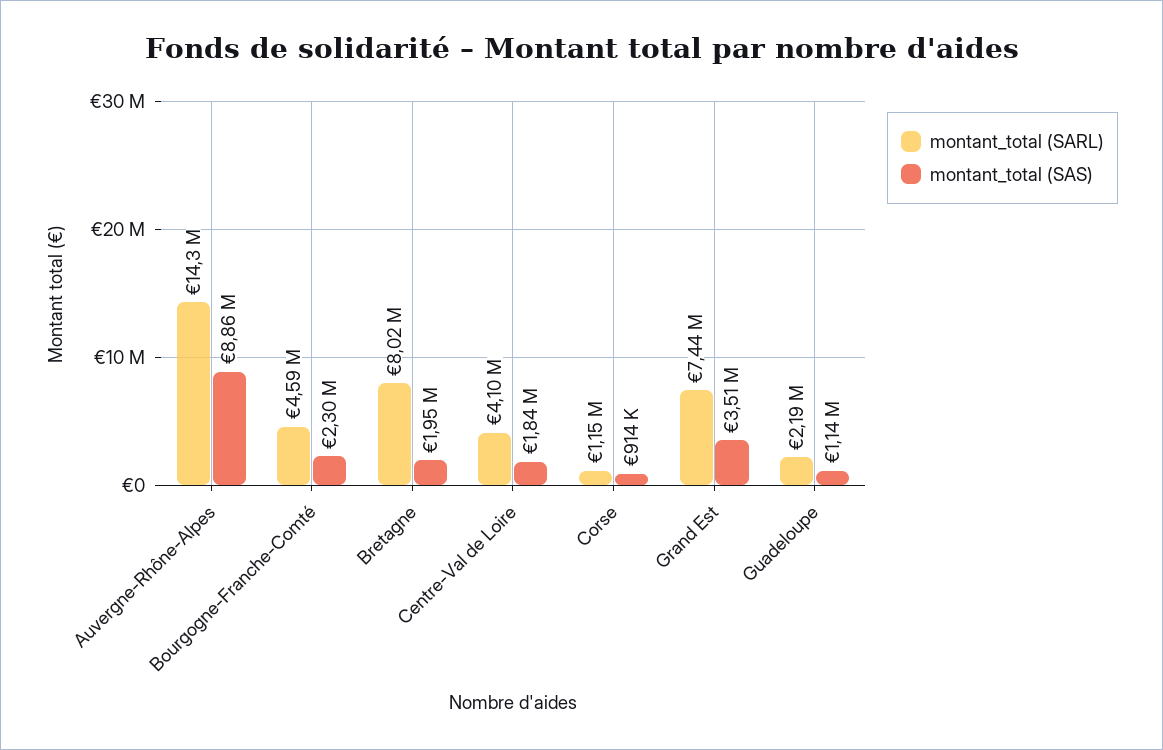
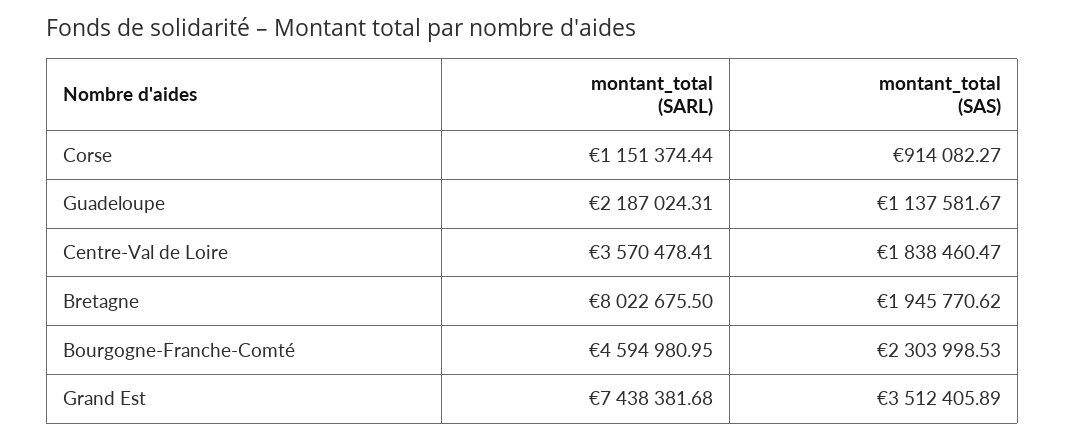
  {
    "montant_total (SARL)": {
-     "Auvergne-Rhône-Alpes": 14300000,
      "Bourgogne-Franche-Comté": 4594980.95,
      "Bretagne": 8022675.5,
-     "Centre-Val de Loire": 4100000,
+     "Centre-Val de Loire": 3570478.41,
      "Corse": 1151374.44,
      "Grand Est": 7438381.68,
      "Guadeloupe": 2187024.31
    },
    "montant_total (SAS)": {
-     "Auvergne-Rhône-Alpes": 8860000,
      "Bourgogne-Franche-Comté": 2303998.53,
      "Bretagne": 1945770.62,
      "Centre-Val de Loire": 1838460.47,
      "Corse": 914082.27,
      "Grand Est": 3512405.89,
      "Guadeloupe": 1137581.67
    }
  }

